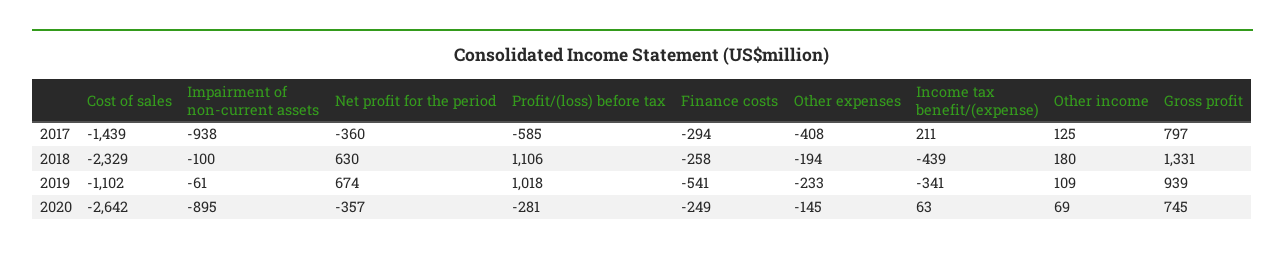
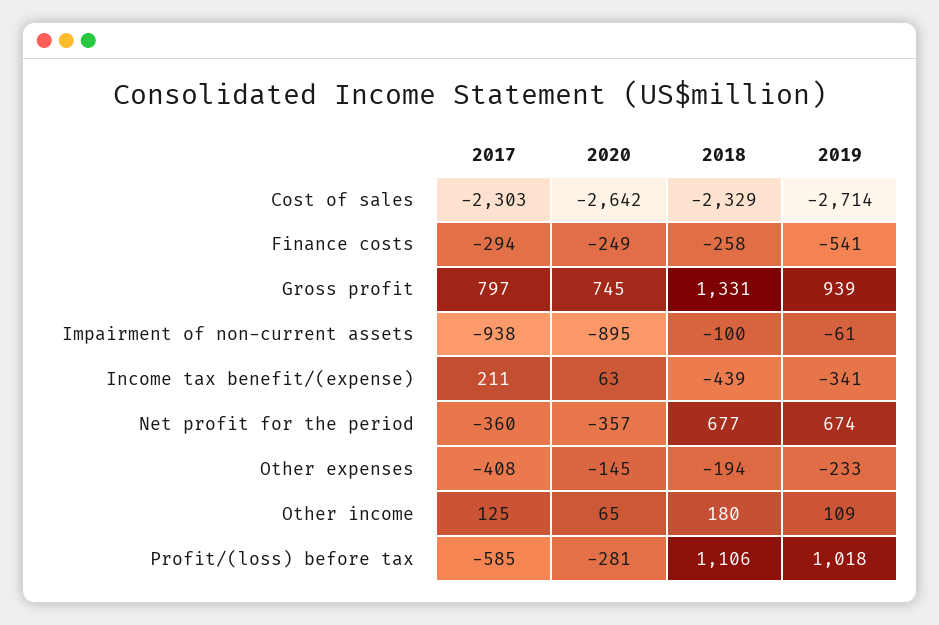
  {
    "Cost of sales": {
-     "2017": -1439,
+     "2017": -2303,
      "2018": -2329,
-     "2019": -1102,
+     "2019": -2714,
      "2020": -2642
    },
    "Impairment of non-current assets": {
      "2017": -938,
      "2018": -100,
      "2019": -61,
      "2020": -895
    },
    "Net profit for the period": {
      "2017": -360,
-     "2018": 630,
+     "2018": 677,
      "2019": 674,
      "2020": -357
    },
    "Profit/(loss) before tax": {
      "2017": -585,
      "2018": 1106,
      "2019": 1018,
      "2020": -281
    },
    "Finance costs": {
      "2017": -294,
      "2018": -258,
      "2019": -541,
      "2020": -249
    },
    "Other expenses": {
      "2017": -408,
      "2018": -194,
      "2019": -233,
      "2020": -145
    },
    "Income tax benefit/(expense)": {
      "2017": 211,
      "2018": -439,
      "2019": -341,
      "2020": 63
    },
    "Other income": {
      "2017": 125,
      "2018": 180,
      "2019": 109,
-     "2020": 69
+     "2020": 65
    },
    "Gross profit": {
      "2017": 797,
      "2018": 1331,
      "2019": 939,
      "2020": 745
    }
  }

